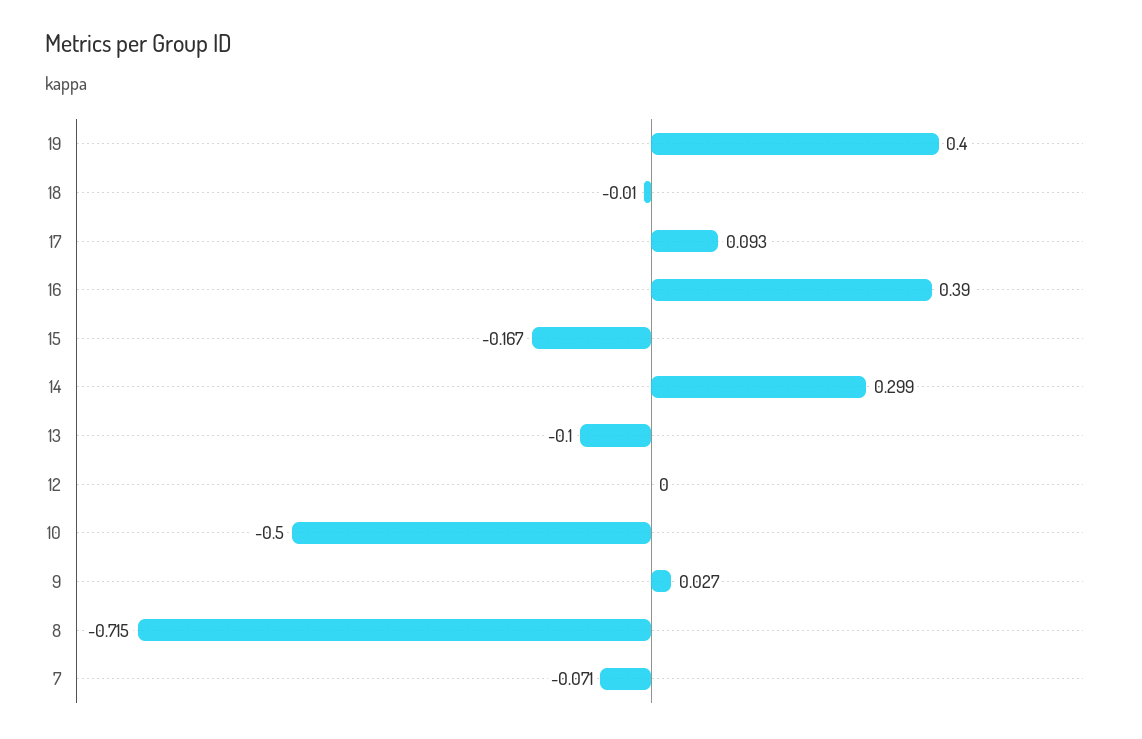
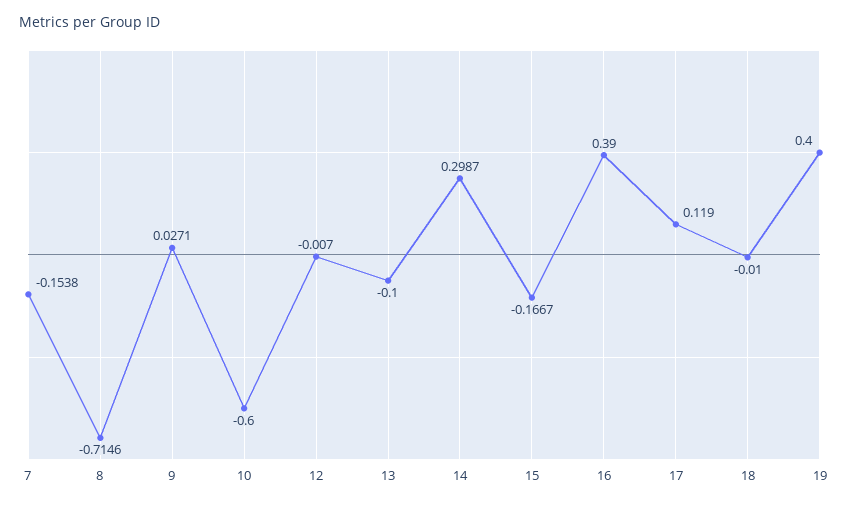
  {
    "19": 0.4,
    "18": -0.01,
-   "17": 0.093,
+   "17": 0.119,
    "16": 0.39,
    "15": -0.1667,
    "14": 0.2987,
    "13": -0.1,
-   "12": 0,
+   "12": -0.007,
-   "10": -0.5,
+   "10": -0.6,
    "9": 0.0271,
    "8": -0.7146,
-   "7": -0.071
+   "7": -0.1538
  }

